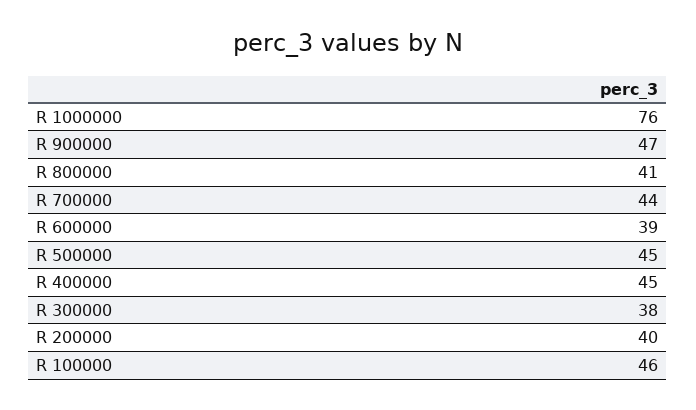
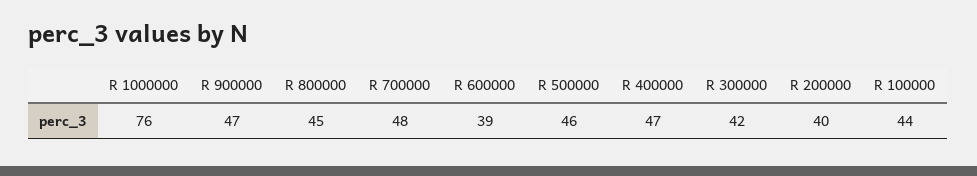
  {
    "R 1000000": 76,
    "R 900000": 47,
-   "R 800000": 41,
+   "R 800000": 45,
-   "R 700000": 44,
+   "R 700000": 48,
    "R 600000": 39,
-   "R 500000": 45,
+   "R 500000": 46,
-   "R 400000": 45,
+   "R 400000": 47,
-   "R 300000": 38,
+   "R 300000": 42,
    "R 200000": 40,
-   "R 100000": 46
+   "R 100000": 44
  }

